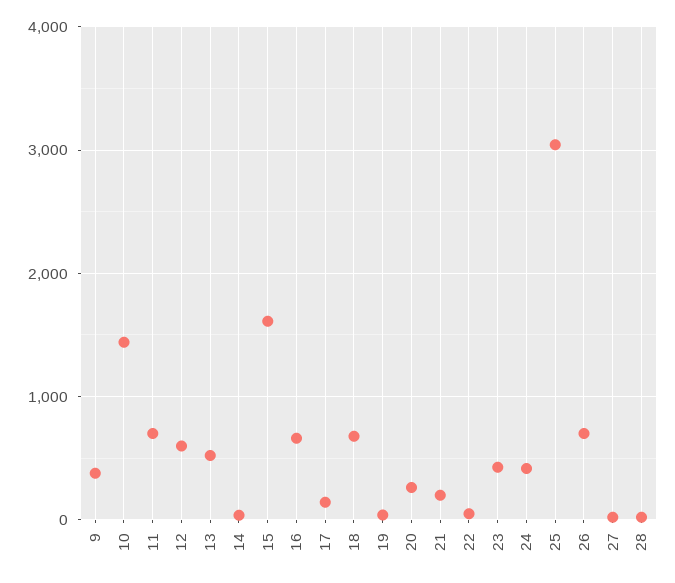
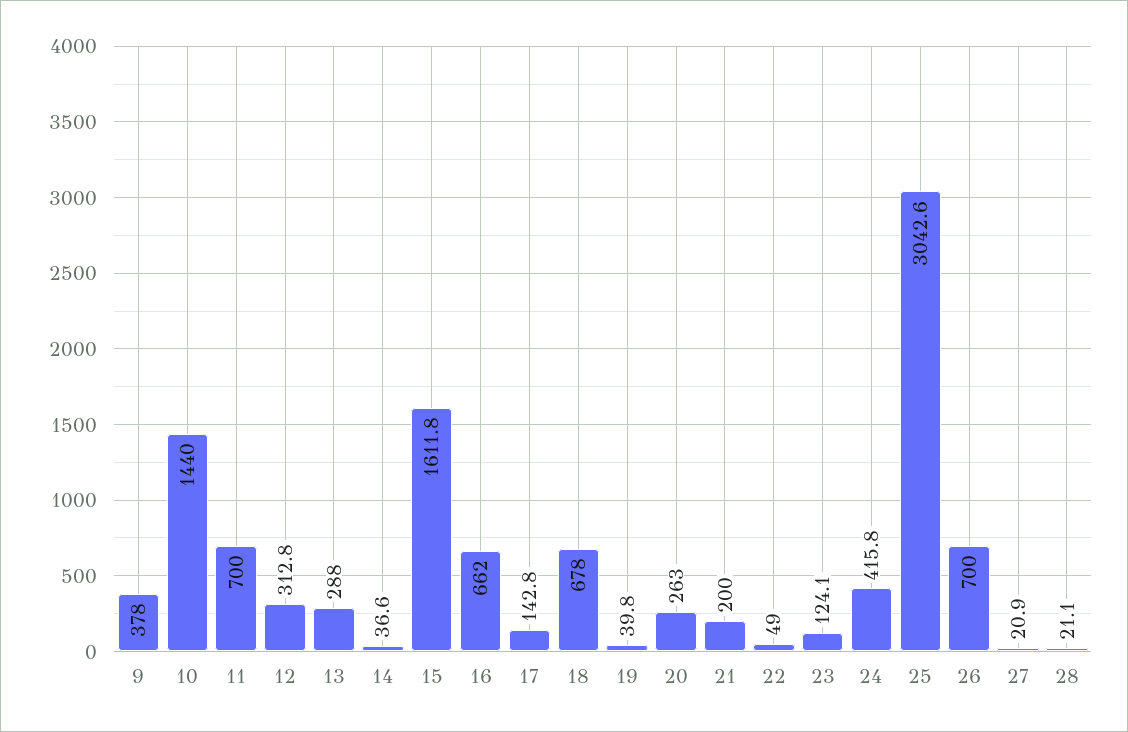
  {
    "9": 378,
    "10": 1440,
    "11": 700,
-   "12": 600,
+   "12": 312.8,
-   "13": 500,
+   "13": 288,
    "14": 36.6,
    "15": 1611.8,
    "16": 662,
    "17": 142.8,
    "18": 678,
    "19": 39.8,
    "20": 263,
    "21": 200,
    "22": 49,
-   "23": 400,
+   "23": 124.1,
    "24": 415.8,
    "25": 3042.6,
    "26": 700,
    "27": 20.9,
    "28": 21.1
  }

